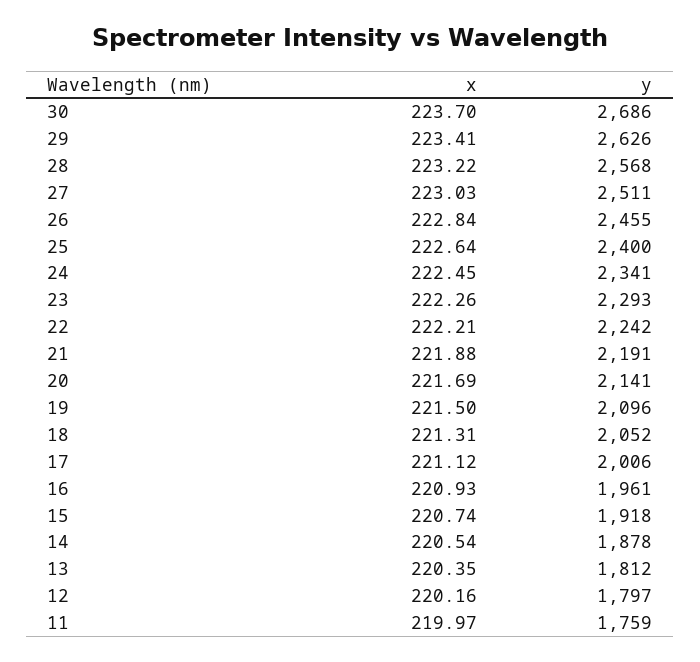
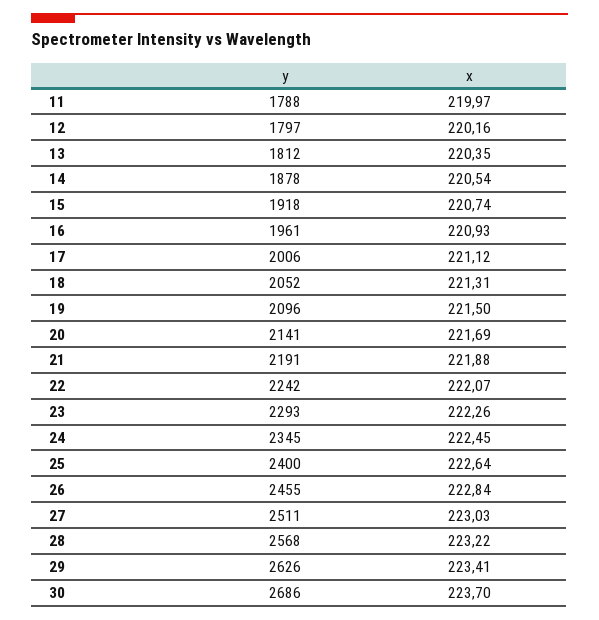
  {
    "x": {
      "30": 223.7,
      "29": 223.41,
      "28": 223.22,
      "27": 223.03,
      "26": 222.84,
      "25": 222.64,
      "24": 222.45,
      "23": 222.26,
-     "22": 222.21,
+     "22": 222.07,
      "21": 221.88,
      "20": 221.69,
      "19": 221.5,
      "18": 221.31,
      "17": 221.12,
      "16": 220.93,
      "15": 220.74,
      "14": 220.54,
      "13": 220.35,
      "12": 220.16,
      "11": 219.97
    },
    "y": {
      "30": 2686,
      "29": 2626,
      "28": 2568,
      "27": 2511,
      "26": 2455,
      "25": 2400,
-     "24": 2341,
+     "24": 2345,
      "23": 2293,
      "22": 2242,
      "21": 2191,
      "20": 2141,
      "19": 2096,
      "18": 2052,
      "17": 2006,
      "16": 1961,
      "15": 1918,
      "14": 1878,
      "13": 1812,
      "12": 1797,
-     "11": 1759
+     "11": 1788
    }
  }

